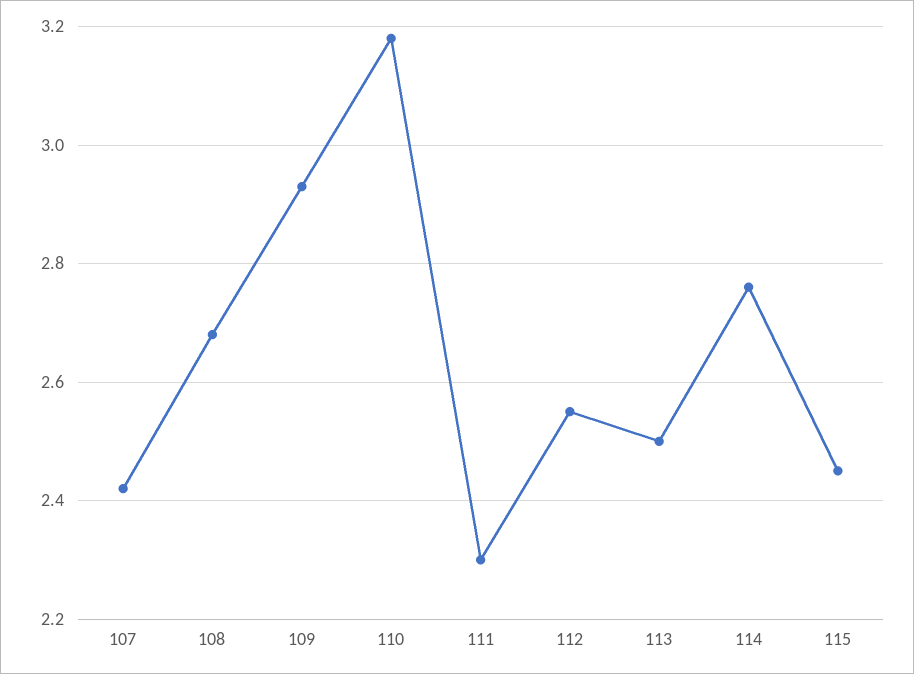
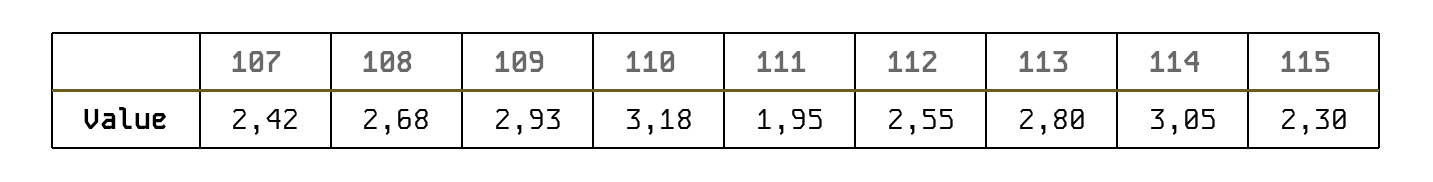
  {
    "107": 2.42,
    "108": 2.68,
    "109": 2.93,
    "110": 3.18,
-   "111": 2.3,
+   "111": 1.95,
    "112": 2.55,
-   "113": 2.5,
+   "113": 2.8,
-   "114": 2.75,
+   "114": 3.05,
-   "115": 2.45
+   "115": 2.3
  }

